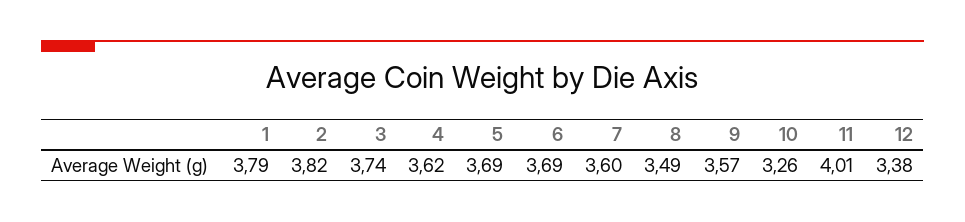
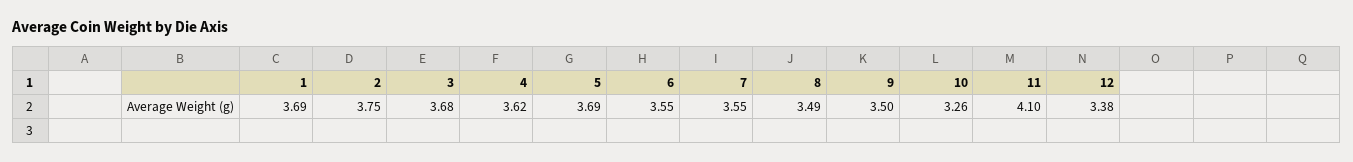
  {
-   "1": 3.79,
+   "1": 3.69,
-   "2": 3.82,
+   "2": 3.75,
-   "3": 3.74,
+   "3": 3.68,
    "4": 3.62,
    "5": 3.69,
-   "6": 3.69,
+   "6": 3.55,
-   "7": 3.6,
+   "7": 3.55,
    "8": 3.49,
-   "9": 3.57,
+   "9": 3.5,
    "10": 3.26,
-   "11": 4.01,
+   "11": 4.1,
    "12": 3.38
  }

